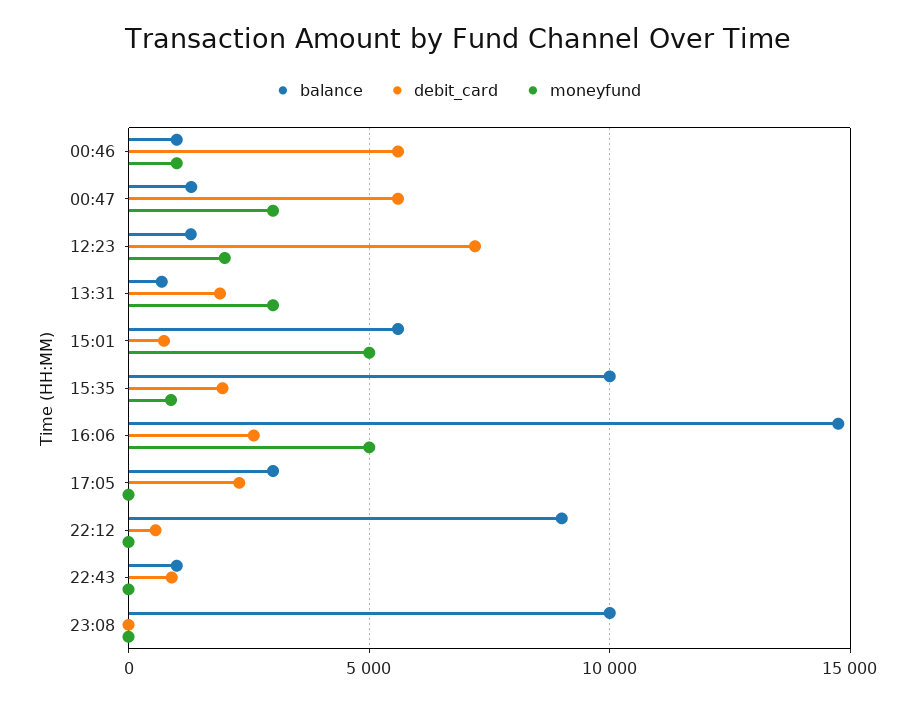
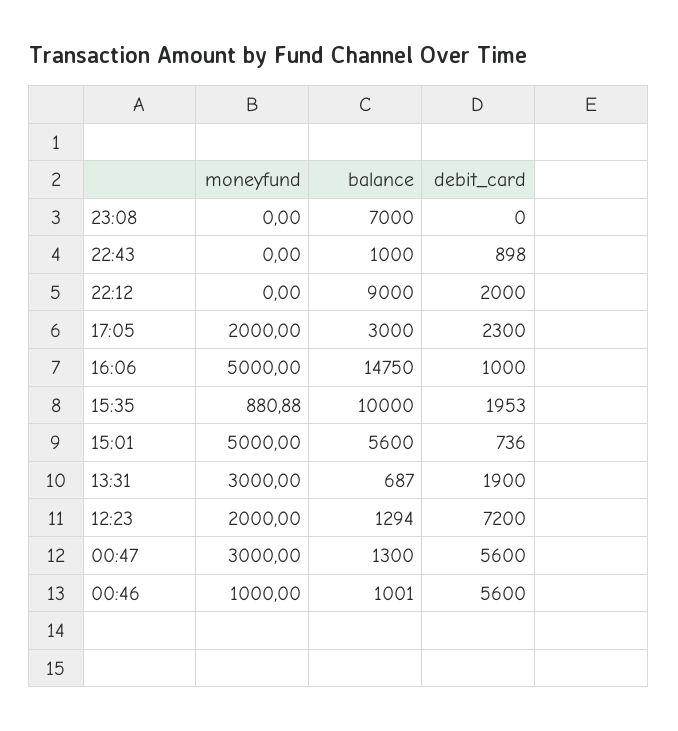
  {
    "balance": {
      "00:46": 1001,
      "00:47": 1300,
      "12:23": 1294,
      "13:31": 687,
      "15:01": 5600,
      "15:35": 10000,
      "16:06": 14750,
      "17:05": 3000,
      "22:12": 9000,
      "22:43": 1000,
-     "23:08": 10000
+     "23:08": 7000
    },
    "debit_card": {
      "00:46": 5600,
      "00:47": 5600,
      "12:23": 7200,
      "13:31": 1900,
      "15:01": 736,
      "15:35": 1953,
-     "16:06": 2500,
+     "16:06": 1000,
      "17:05": 2300,
-     "22:12": 500,
+     "22:12": 2000,
      "22:43": 898,
      "23:08": 0
    },
    "moneyfund": {
      "00:46": 1000,
      "00:47": 3000,
      "12:23": 2000,
      "13:31": 3000,
      "15:01": 5000,
      "15:35": 880.88,
      "16:06": 5000,
-     "17:05": 0,
+     "17:05": 2000,
      "22:12": 0,
      "22:43": 0,
      "23:08": 0
    }
  }

